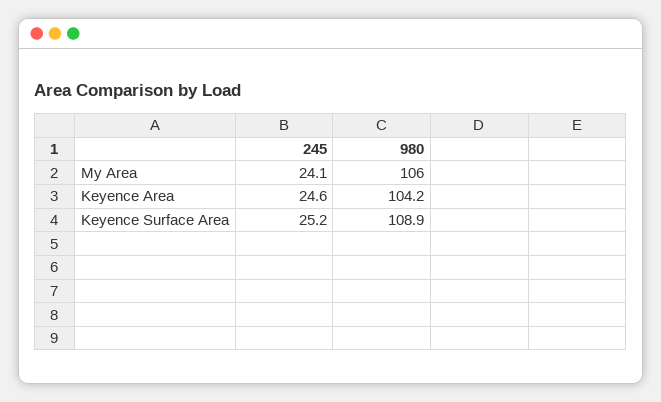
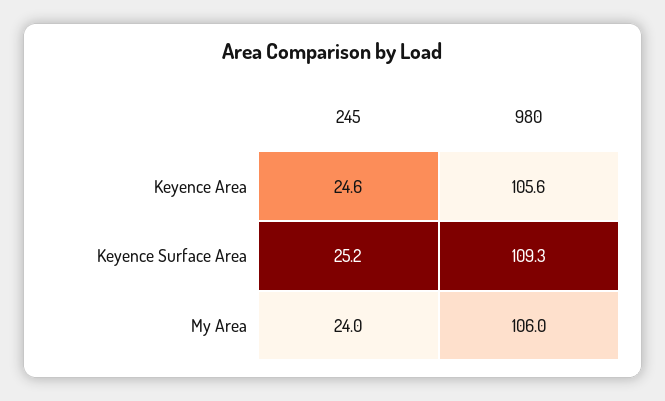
  {
    "245": {
-     "My Area": 24.1,
+     "My Area": 24,
      "Keyence Area": 24.6,
      "Keyence Surface Area": 25.2
    },
    "980": {
      "My Area": 106,
-     "Keyence Area": 104.2,
+     "Keyence Area": 105.6,
-     "Keyence Surface Area": 108.9
+     "Keyence Surface Area": 109.3
    }
  }

